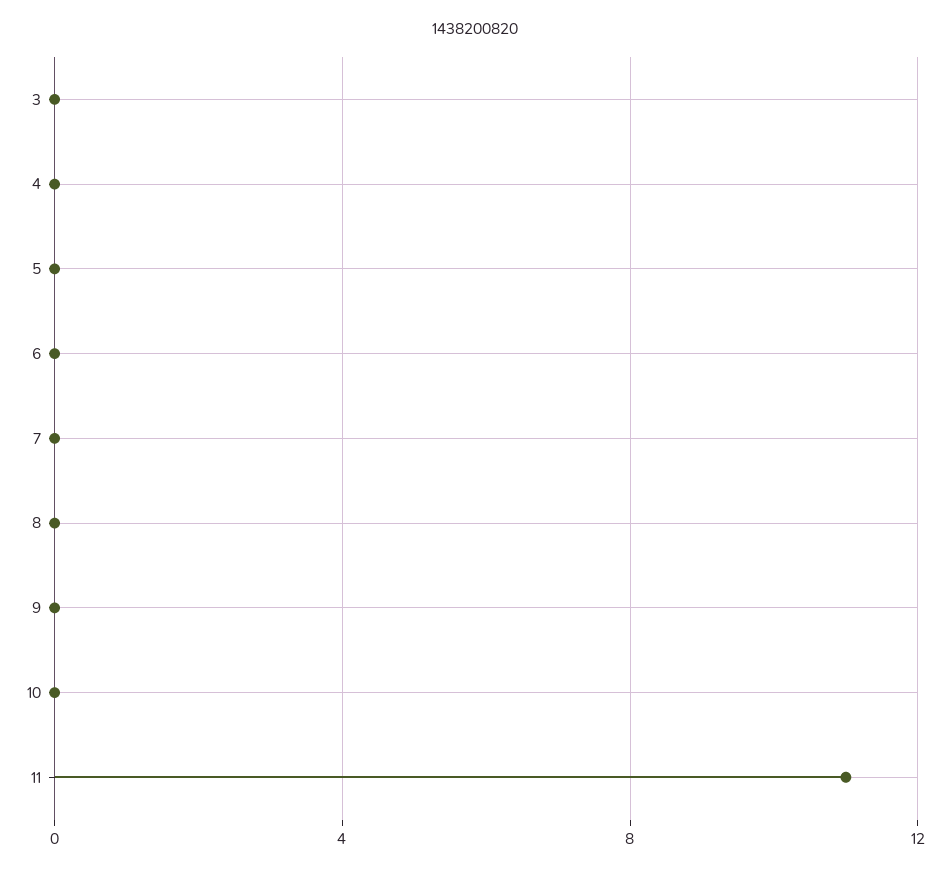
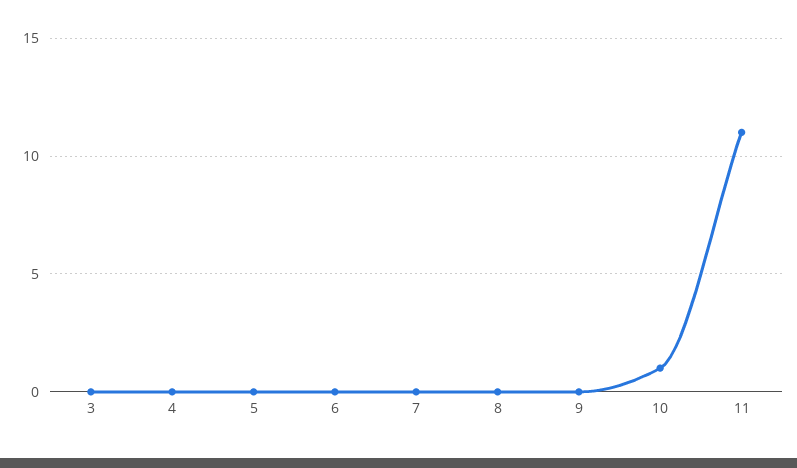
  {
    "3": 0,
    "4": 0,
    "5": 0,
    "6": 0,
    "7": 0,
    "8": 0,
    "9": 0,
-   "10": 0,
+   "10": 1,
    "11": 11
  }

